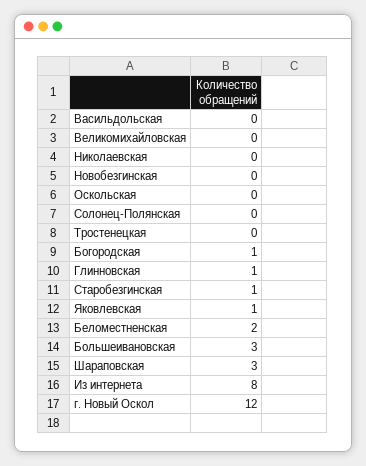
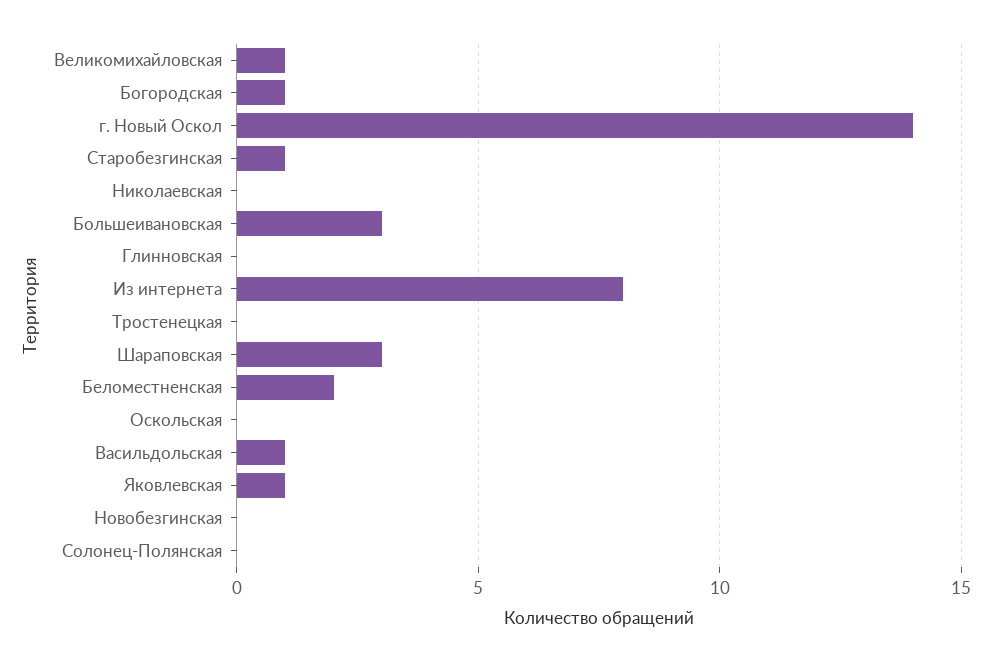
  {
-   "Васильдольская": 0,
+   "Васильдольская": 1,
-   "Великомихайловская": 0,
+   "Великомихайловская": 1,
    "Николаевская": 0,
    "Новобезгинская": 0,
    "Оскольская": 0,
    "Солонец-Полянская": 0,
    "Тростенецкая": 0,
    "Богородская": 1,
-   "Глинновская": 1,
+   "Глинновская": 0,
    "Старобезгинская": 1,
    "Яковлевская": 1,
    "Беломестненская": 2,
    "Большеивановская": 3,
    "Шараповская": 3,
    "Из интернета": 8,
-   "г. Новый Оскол": 12
+   "г. Новый Оскол": 14
  }

